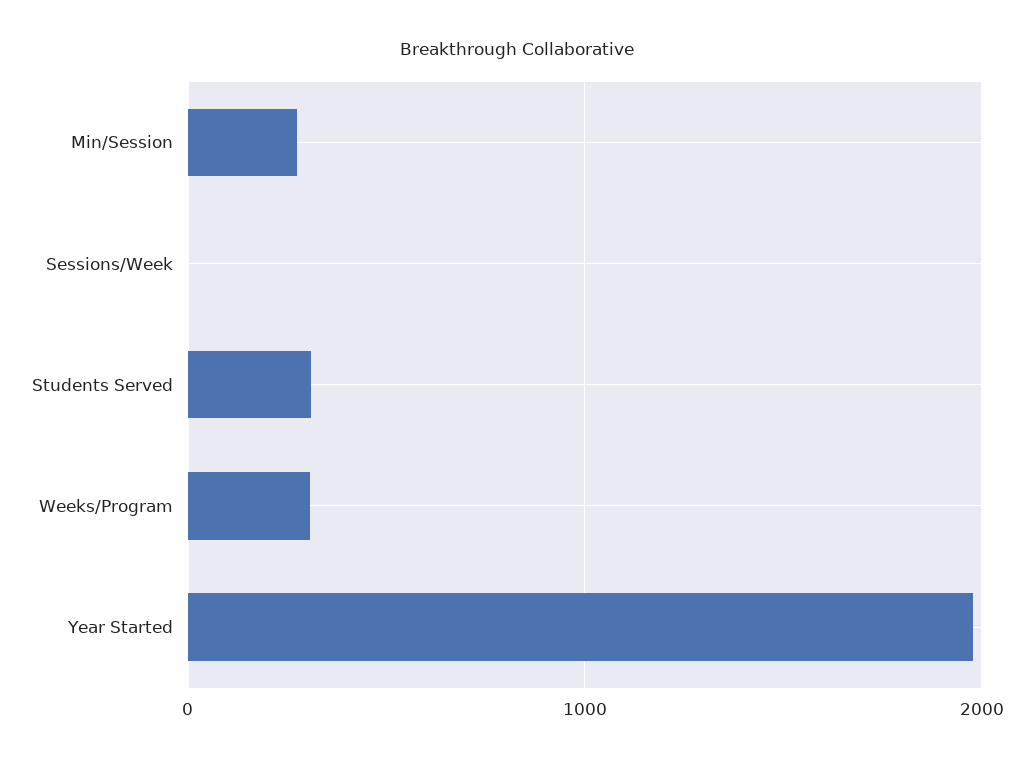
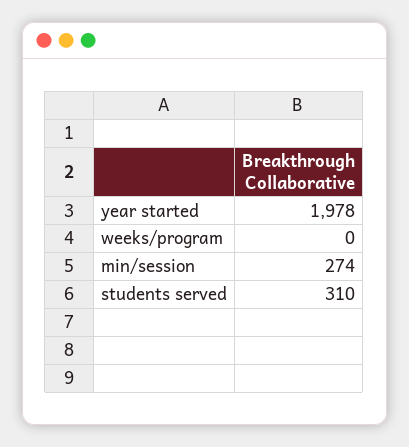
  {
    "Min/Session": 274,
-   "Sessions/Week": 0,
    "Students Served": 310,
-   "Weeks/Program": 300,
+   "Weeks/Program": 0,
    "Year Started": 1978
  }

